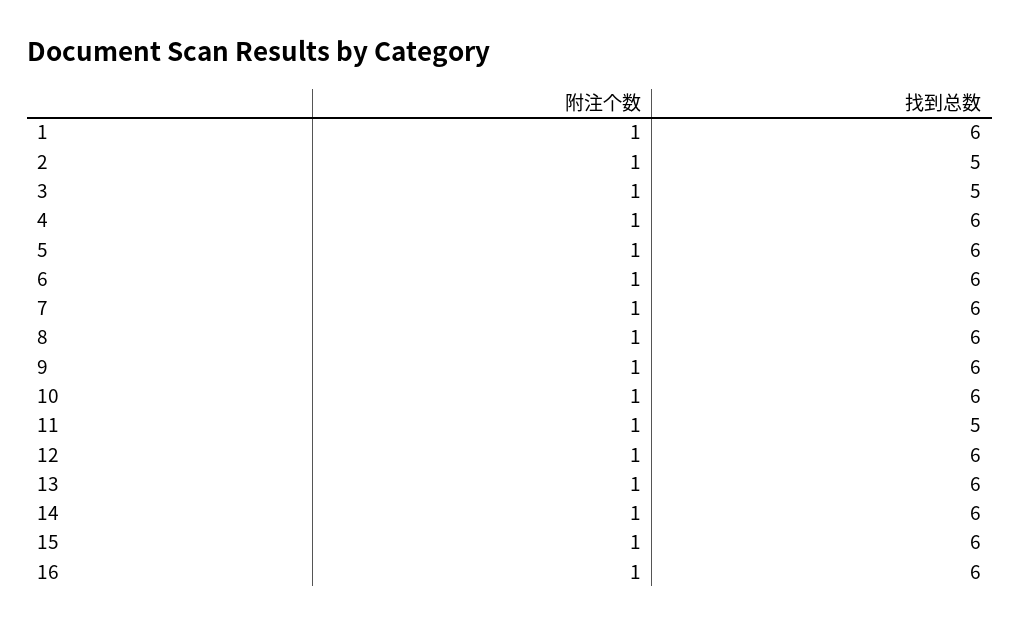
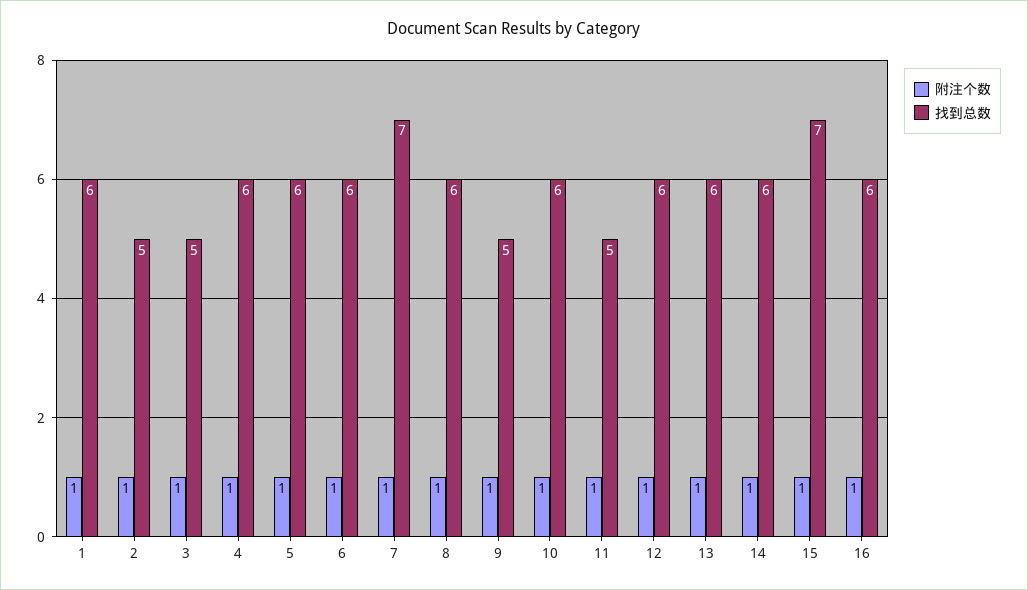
  {
    "附注个数": {
      "1": 1,
      "2": 1,
      "3": 1,
      "4": 1,
      "5": 1,
      "6": 1,
      "7": 1,
      "8": 1,
      "9": 1,
      "10": 1,
      "11": 1,
      "12": 1,
      "13": 1,
      "14": 1,
      "15": 1,
      "16": 1
    },
    "找到总数": {
      "1": 6,
      "2": 5,
      "3": 5,
      "4": 6,
      "5": 6,
      "6": 6,
-     "7": 6,
+     "7": 7,
      "8": 6,
-     "9": 6,
+     "9": 5,
      "10": 6,
      "11": 5,
      "12": 6,
      "13": 6,
      "14": 6,
-     "15": 6,
+     "15": 7,
      "16": 6
    }
  }

